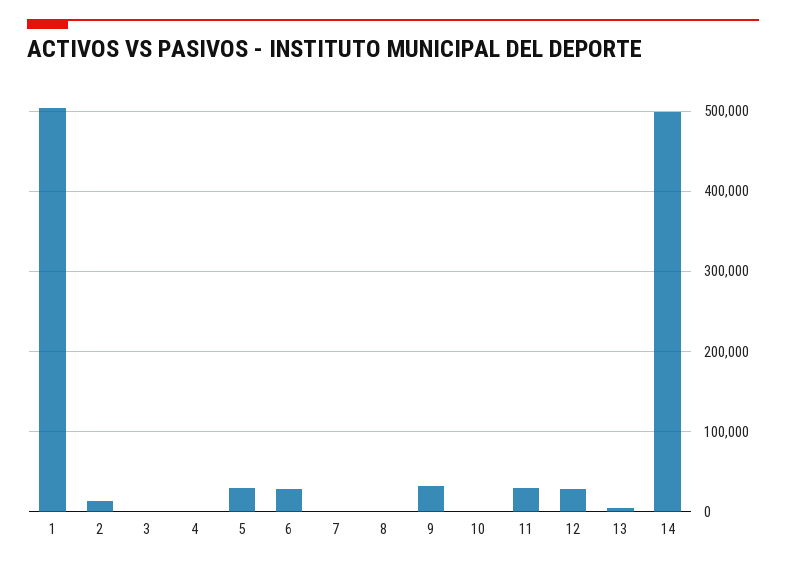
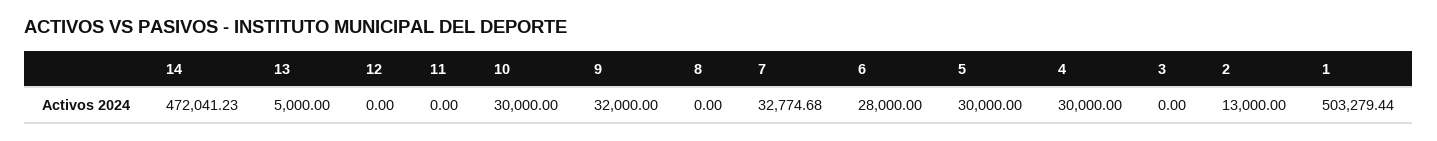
  {
    "1": 503279.44,
    "2": 13000,
    "3": 0,
-   "4": 0,
+   "4": 30000,
    "5": 30000,
    "6": 28000,
-   "7": 0,
+   "7": 32774.68,
    "8": 0,
    "9": 32000,
-   "10": 0,
+   "10": 30000,
-   "11": 30000,
+   "11": 0,
-   "12": 30000,
+   "12": 0,
    "13": 5000,
-   "14": 500000
+   "14": 472041.23
  }

